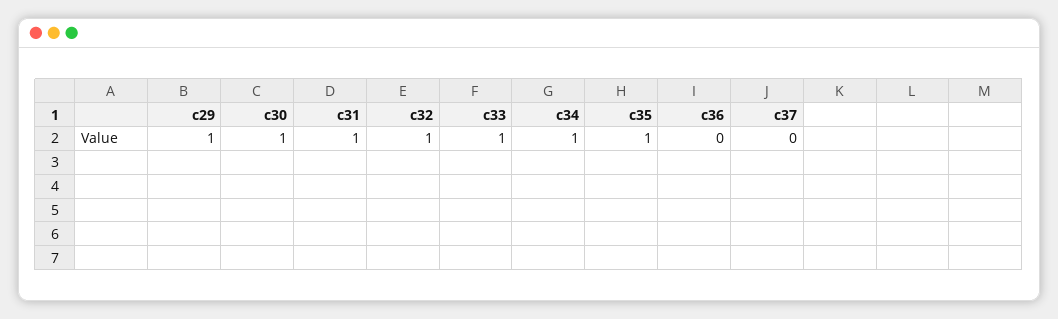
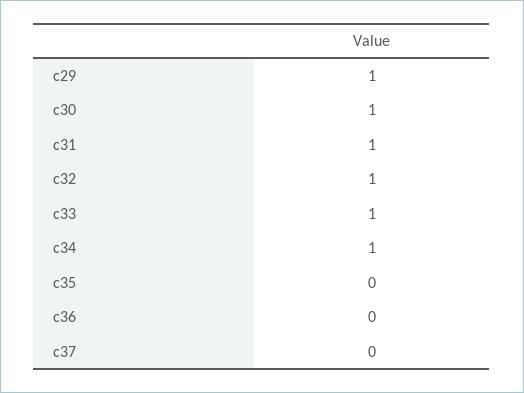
  {
    "c29": 1,
    "c30": 1,
    "c31": 1,
    "c32": 1,
    "c33": 1,
    "c34": 1,
-   "c35": 1,
+   "c35": 0,
    "c36": 0,
    "c37": 0
  }

